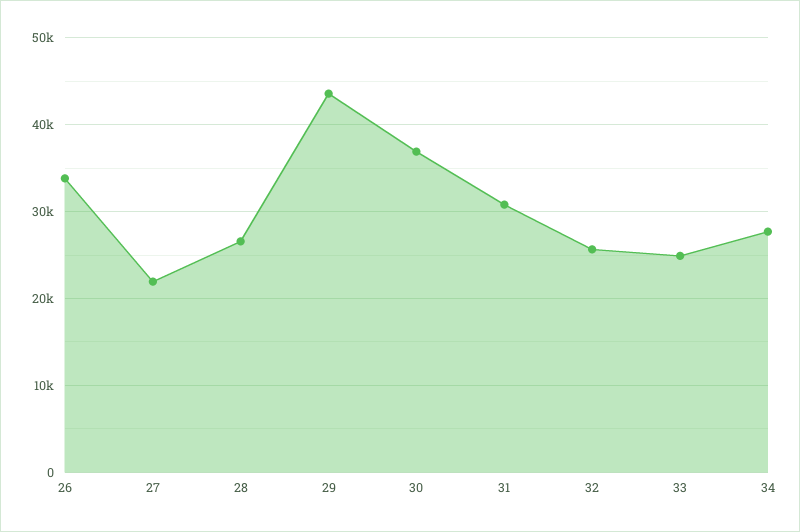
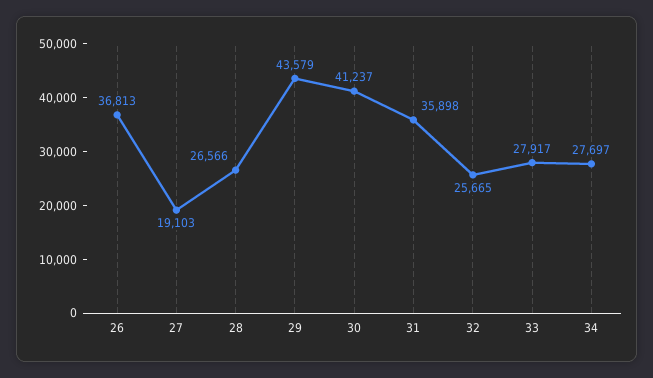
  {
-   "26": 34000,
+   "26": 36813,
-   "27": 22000,
+   "27": 19103,
    "28": 26566,
    "29": 43579,
-   "30": 37000,
+   "30": 41237,
-   "31": 31000,
+   "31": 35898,
    "32": 25665,
-   "33": 25000,
+   "33": 27917,
    "34": 27697
  }

